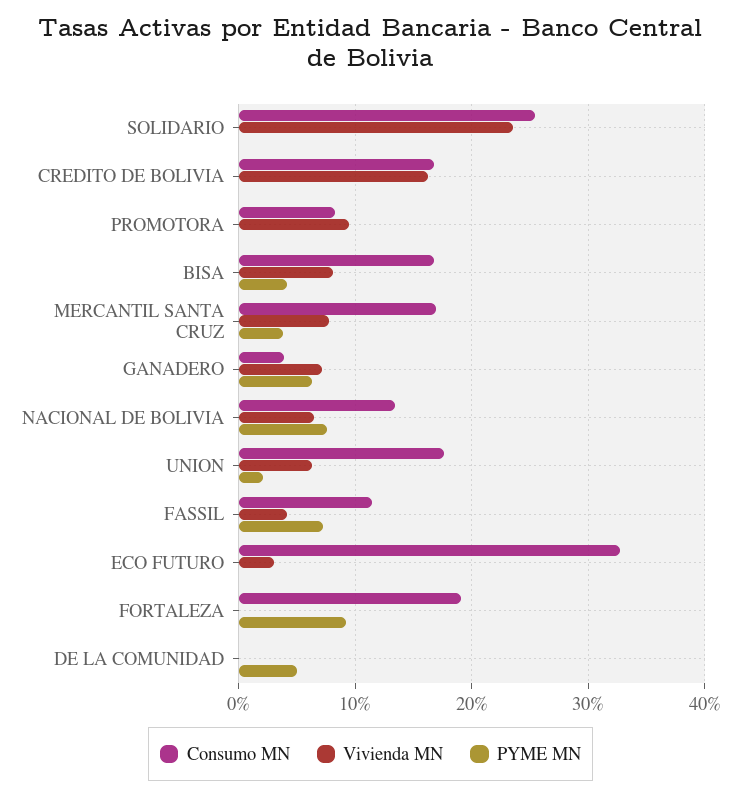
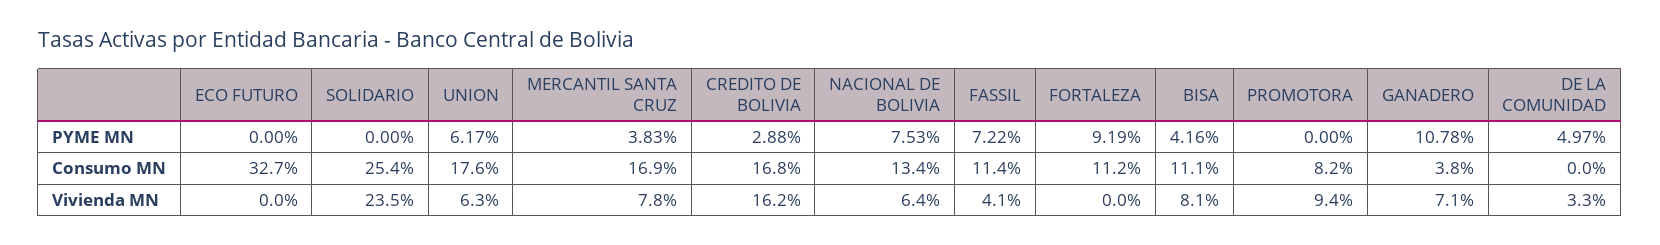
  {
    "Consumo MN": {
      "SOLIDARIO": 25.4,
      "CREDITO DE BOLIVIA": 16.8,
      "PROMOTORA": 8.2,
-     "BISA": 17,
+     "BISA": 11.1,
      "MERCANTIL SANTA CRUZ": 16.9,
      "GANADERO": 3.8,
      "NACIONAL DE BOLIVIA": 13.4,
      "UNION": 17.6,
      "FASSIL": 11.4,
      "ECO FUTURO": 32.7,
-     "FORTALEZA": 19,
+     "FORTALEZA": 11.2,
      "DE LA COMUNIDAD": 0
    },
    "Vivienda MN": {
      "SOLIDARIO": 23.5,
      "CREDITO DE BOLIVIA": 16.2,
      "PROMOTORA": 9.4,
      "BISA": 8.1,
      "MERCANTIL SANTA CRUZ": 7.8,
      "GANADERO": 7.1,
      "NACIONAL DE BOLIVIA": 6.4,
      "UNION": 6.3,
      "FASSIL": 4.1,
-     "ECO FUTURO": 3,
+     "ECO FUTURO": 0,
      "FORTALEZA": 0,
-     "DE LA COMUNIDAD": 0
+     "DE LA COMUNIDAD": 3.3
    },
    "PYME MN": {
      "SOLIDARIO": 0,
-     "CREDITO DE BOLIVIA": 0,
+     "CREDITO DE BOLIVIA": 2.88,
      "PROMOTORA": 0,
      "BISA": 4.16,
      "MERCANTIL SANTA CRUZ": 3.83,
-     "GANADERO": 6,
+     "GANADERO": 10.78,
      "NACIONAL DE BOLIVIA": 7.53,
-     "UNION": 2,
+     "UNION": 6.17,
      "FASSIL": 7.22,
      "ECO FUTURO": 0,
      "FORTALEZA": 9.19,
      "DE LA COMUNIDAD": 4.97
    }
  }

